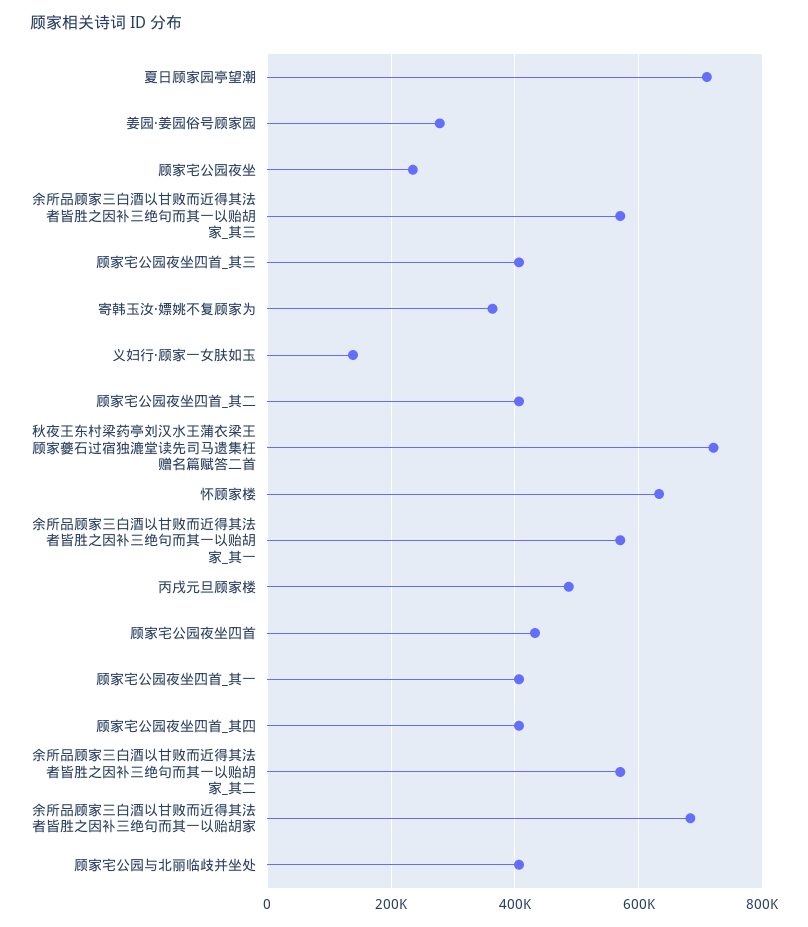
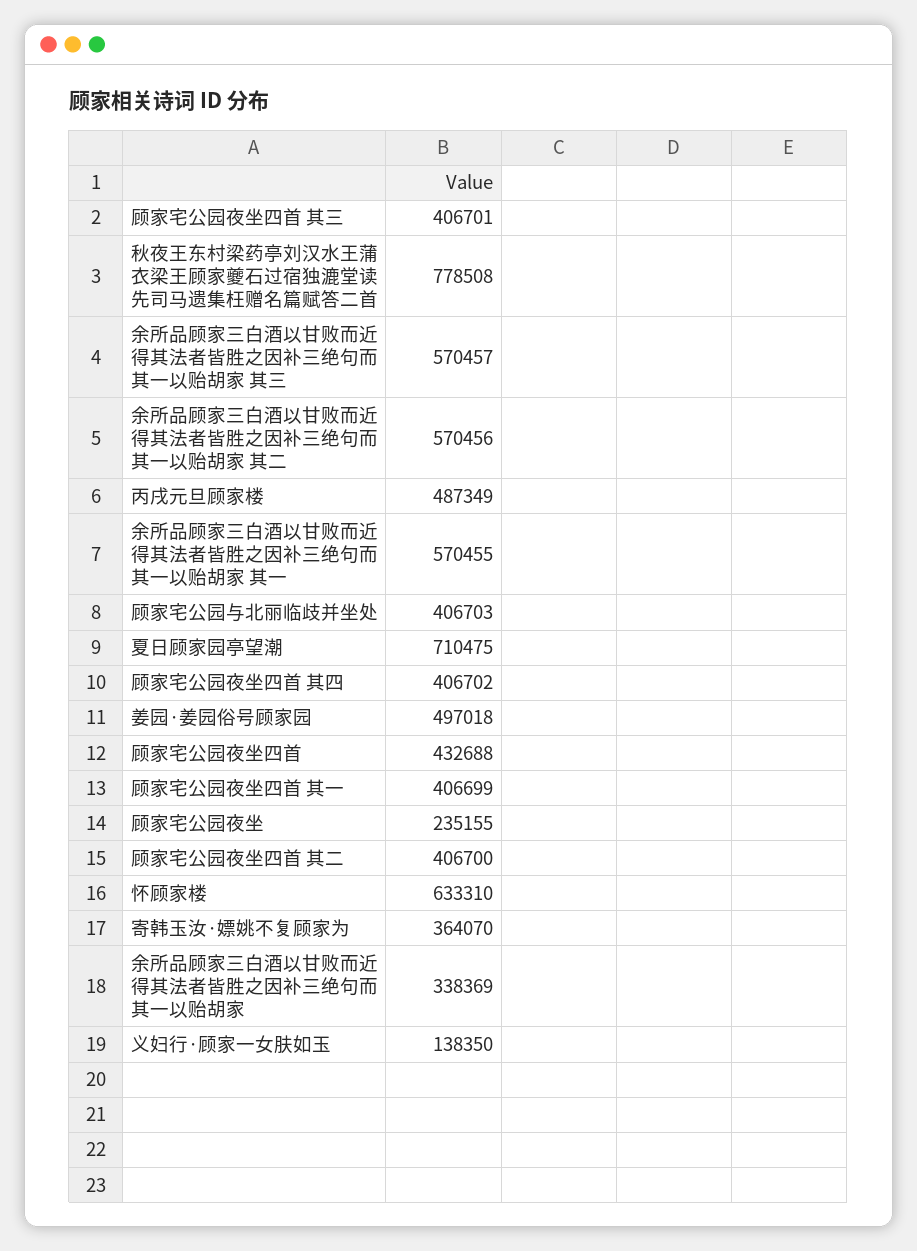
  {
    "夏日顾家园亭望潮": 710475,
-   "姜园·姜园俗号顾家园": 280000,
+   "姜园·姜园俗号顾家园": 497018,
    "顾家宅公园夜坐": 235155,
    "余所品顾家三白酒以甘败而近得其法者皆胜之因补三绝句而其一以贻胡家_其三": 570457,
    "顾家宅公园夜坐四首_其三": 406701,
    "寄韩玉汝·嫖姚不复顾家为": 364070,
    "义妇行·顾家一女肤如玉": 138350,
    "顾家宅公园夜坐四首_其二": 406700,
-   "秋夜王东村梁药亭刘汉水王蒲衣梁王顾家夔石过宿独漉堂读先司马遗集枉赠名篇赋答二首": 720000,
+   "秋夜王东村梁药亭刘汉水王蒲衣梁王顾家夔石过宿独漉堂读先司马遗集枉赠名篇赋答二首": 778508,
    "怀顾家楼": 633310,
    "余所品顾家三白酒以甘败而近得其法者皆胜之因补三绝句而其一以贻胡家_其一": 570455,
    "丙戌元旦顾家楼": 487349,
    "顾家宅公园夜坐四首": 432688,
    "顾家宅公园夜坐四首_其一": 406699,
    "顾家宅公园夜坐四首_其四": 406702,
    "余所品顾家三白酒以甘败而近得其法者皆胜之因补三绝句而其一以贻胡家_其二": 570456,
-   "余所品顾家三白酒以甘败而近得其法者皆胜之因补三绝句而其一以贻胡家": 680000,
+   "余所品顾家三白酒以甘败而近得其法者皆胜之因补三绝句而其一以贻胡家": 338369,
    "顾家宅公园与北丽临歧并坐处": 406703
  }

